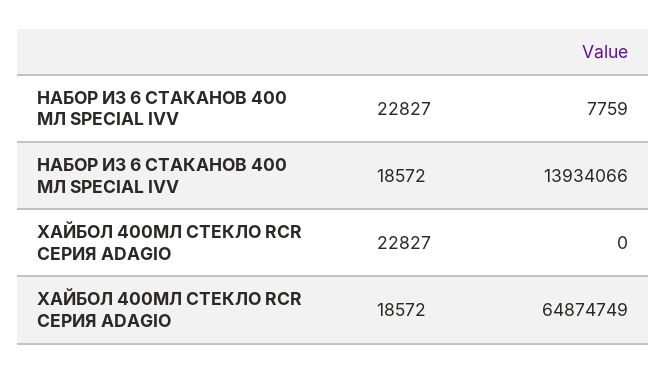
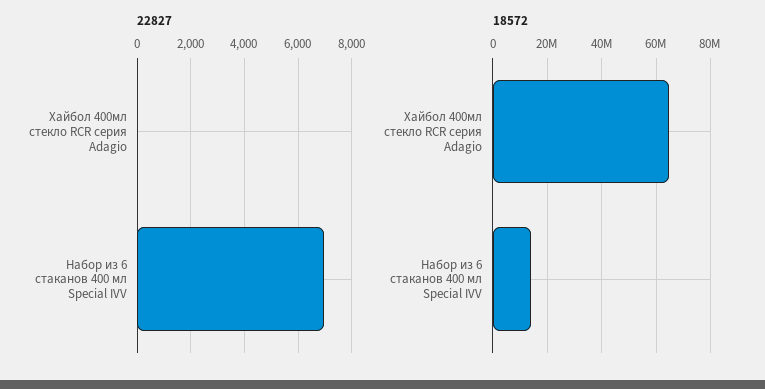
  {
    "22827": {
-     "НАБОР ИЗ 6 СТАКАНОВ 400 МЛ SPECIAL IVV": 7759,
+     "НАБОР ИЗ 6 СТАКАНОВ 400 МЛ SPECIAL IVV": 7000,
      "ХАЙБОЛ 400МЛ СТЕКЛО RCR СЕРИЯ ADAGIO": 0
    },
    "18572": {
      "НАБОР ИЗ 6 СТАКАНОВ 400 МЛ SPECIAL IVV": 13934066,
      "ХАЙБОЛ 400МЛ СТЕКЛО RCR СЕРИЯ ADAGIO": 64874749
    }
  }

